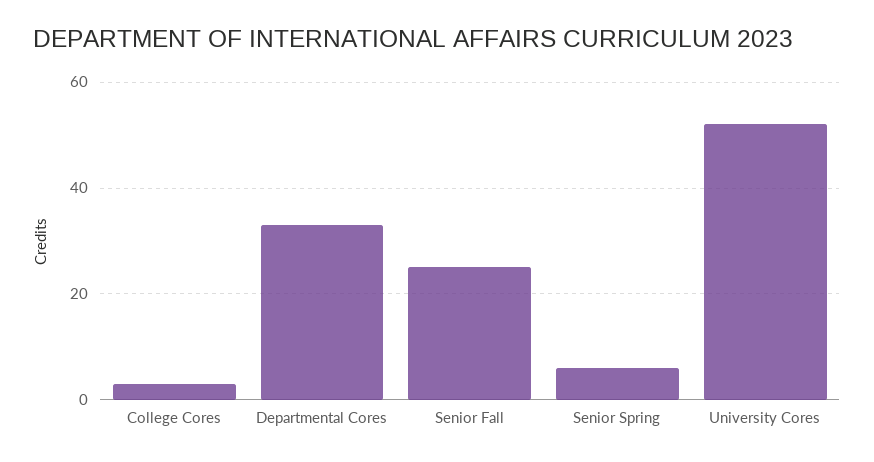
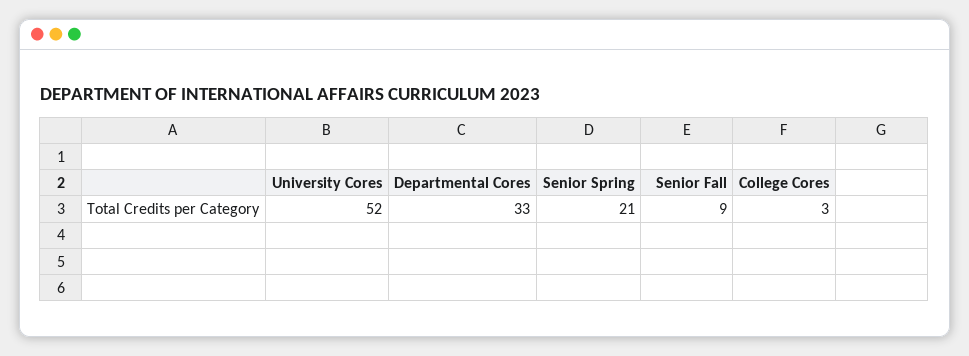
  {
    "College Cores": 3,
    "Departmental Cores": 33,
-   "Senior Fall": 25,
+   "Senior Fall": 9,
-   "Senior Spring": 5,
+   "Senior Spring": 21,
    "University Cores": 52
  }

